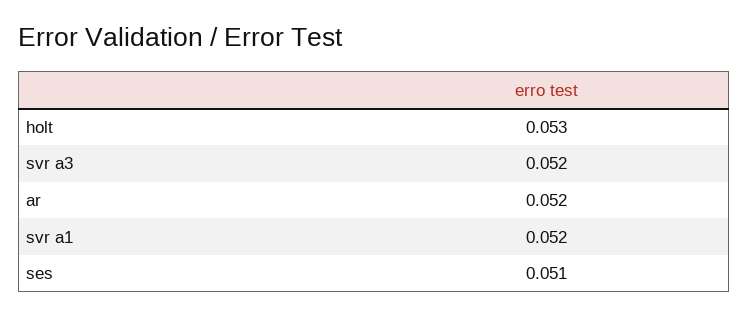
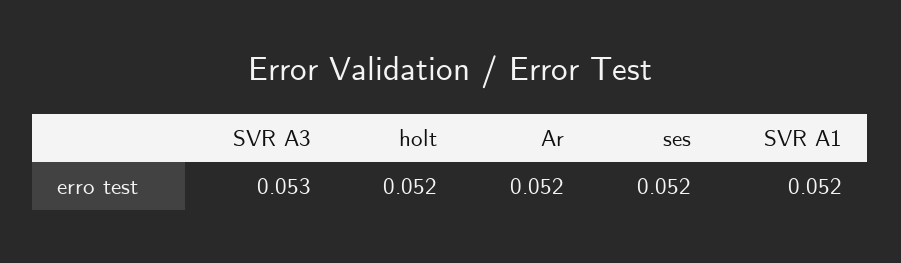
  {
-   "holt": 0.053,
+   "holt": 0.052,
-   "svr a3": 0.052,
+   "svr a3": 0.053,
    "ar": 0.052,
    "svr a1": 0.052,
-   "ses": 0.051
+   "ses": 0.052
  }

